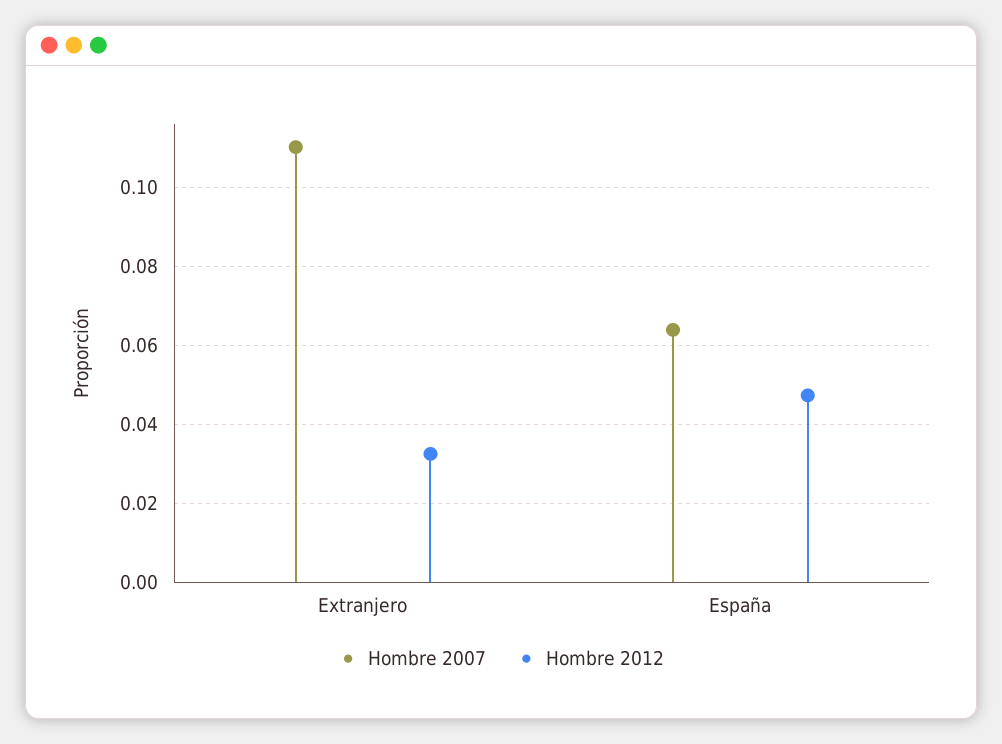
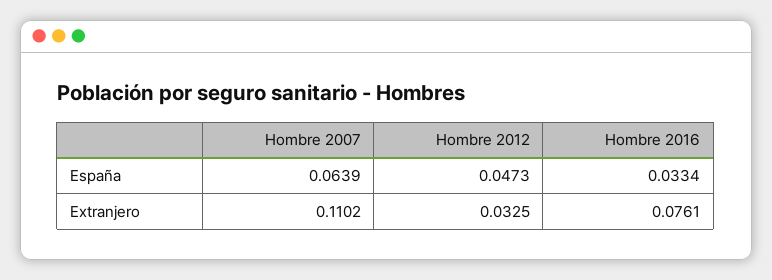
  {
    "Hombre 2007": {
      "Extranjero": 0.1102,
      "España": 0.0639
    },
    "Hombre 2012": {
      "Extranjero": 0.0325,
      "España": 0.0473
-   }
+   },
+   "Hombre 2016": {
+     "España": 0.0334,
+     "Extranjero": 0.0761
+   }
  }

